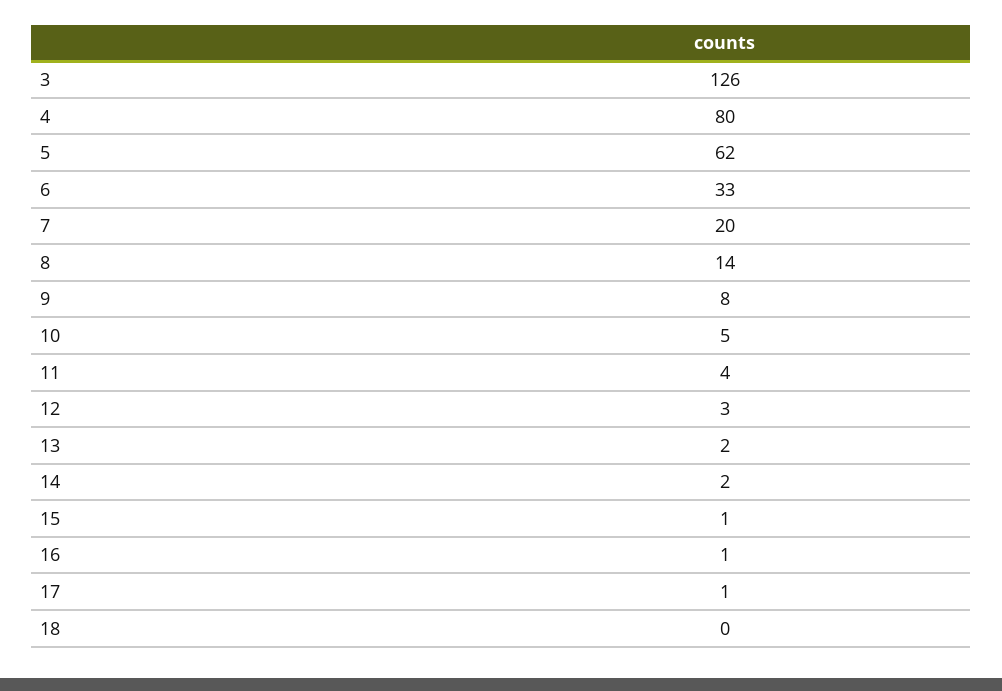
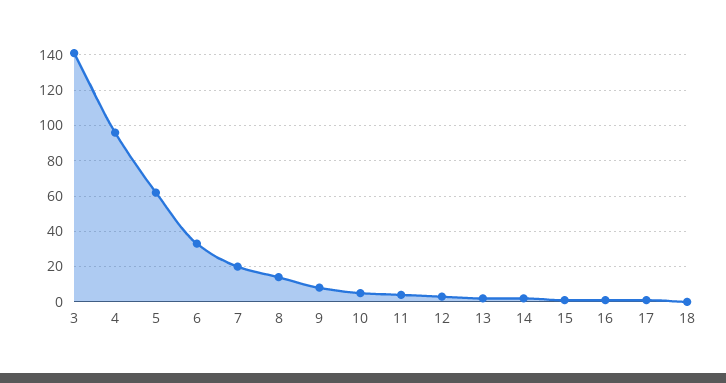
  {
-   "3": 126,
+   "3": 140,
-   "4": 80,
+   "4": 95,
    "5": 62,
    "6": 33,
    "7": 20,
    "8": 14,
    "9": 8,
    "10": 5,
    "11": 4,
    "12": 3,
    "13": 2,
    "14": 2,
    "15": 1,
    "16": 1,
    "17": 1,
    "18": 0
  }

